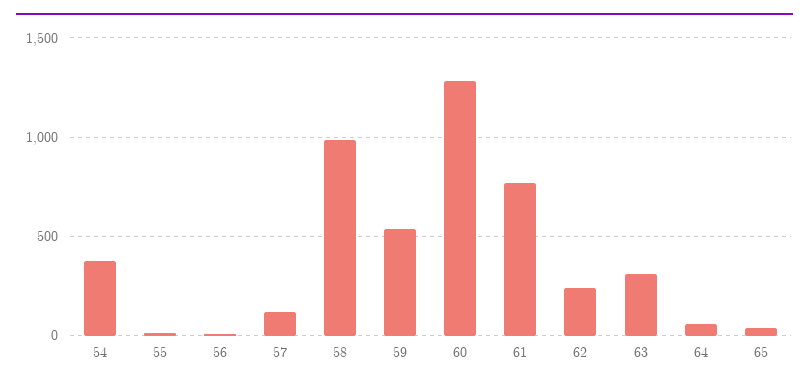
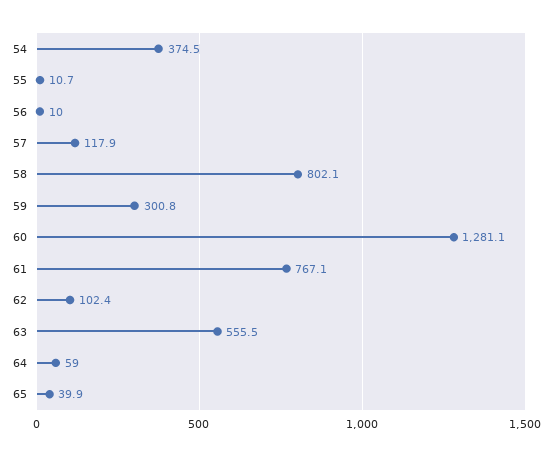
  {
    "54": 374.5,
    "55": 10.7,
    "56": 10,
    "57": 117.9,
-   "58": 1000,
+   "58": 802.1,
-   "59": 550,
+   "59": 300.8,
    "60": 1281.1,
    "61": 767.1,
-   "62": 250,
+   "62": 102.4,
-   "63": 300,
+   "63": 555.5,
    "64": 59,
    "65": 39.9
  }

